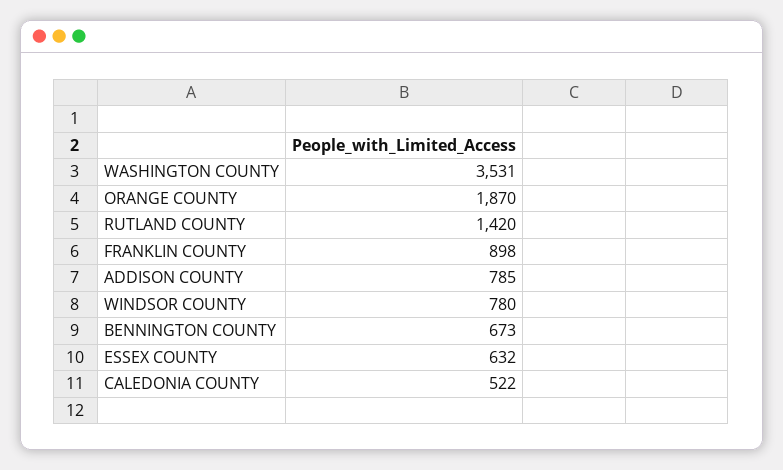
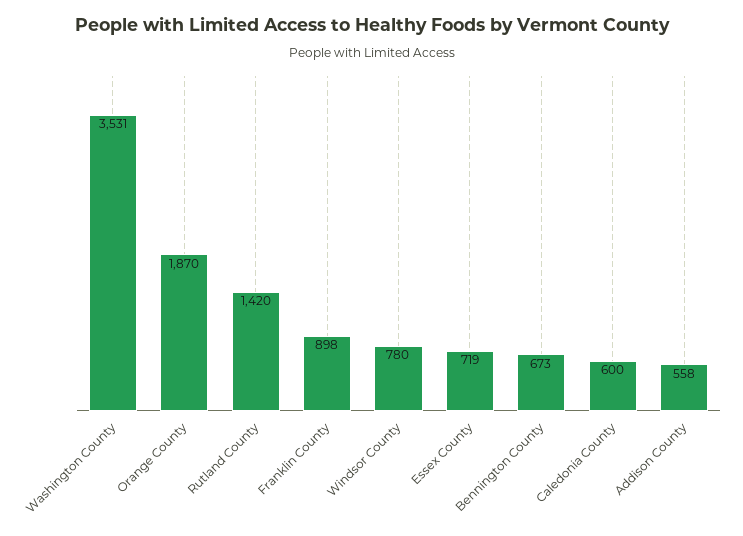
  {
    "WASHINGTON COUNTY": 3531,
    "ORANGE COUNTY": 1870,
    "RUTLAND COUNTY": 1420,
    "FRANKLIN COUNTY": 898,
-   "ADDISON COUNTY": 785,
+   "ADDISON COUNTY": 558,
    "WINDSOR COUNTY": 780,
    "BENNINGTON COUNTY": 673,
-   "ESSEX COUNTY": 632,
+   "ESSEX COUNTY": 719,
-   "CALEDONIA COUNTY": 522
+   "CALEDONIA COUNTY": 600
  }

